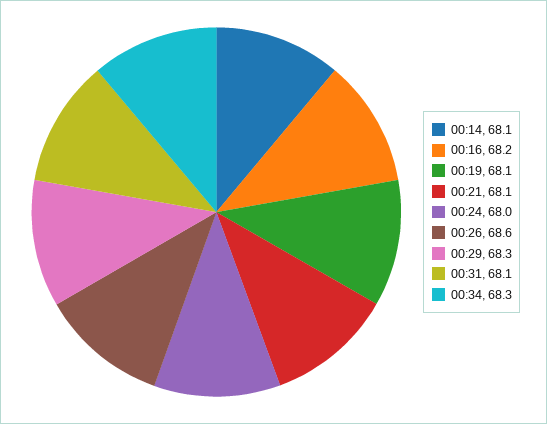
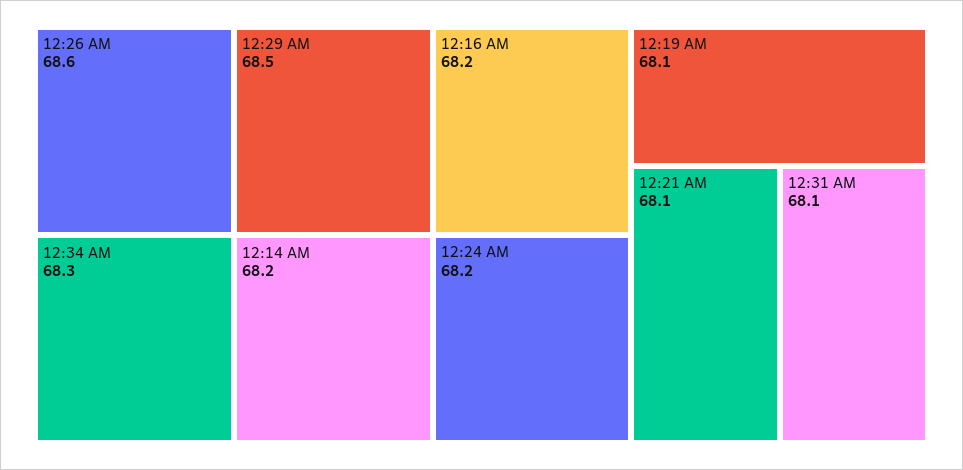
  {
-   "00:14": 68.1,
+   "00:14": 68.2,
    "00:16": 68.2,
    "00:19": 68.1,
    "00:21": 68.1,
-   "00:24": 68,
+   "00:24": 68.2,
    "00:26": 68.6,
-   "00:29": 68.3,
+   "00:29": 68.5,
    "00:31": 68.1,
    "00:34": 68.3
  }

